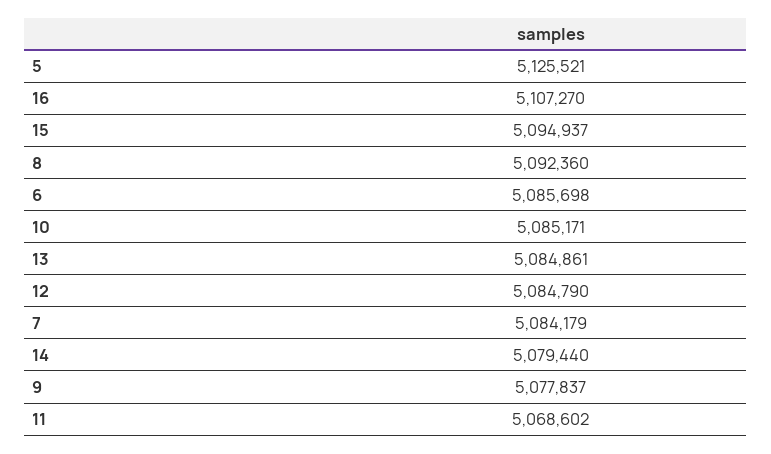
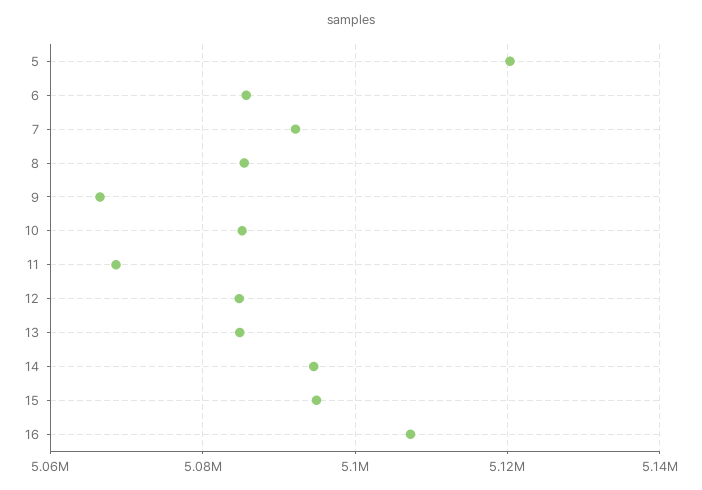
  {
-   "5": 5125521,
+   "5": 5120000,
    "16": 5107270,
    "15": 5094937,
-   "8": 5092360,
+   "8": 5086000,
    "6": 5085698,
    "10": 5085171,
    "13": 5084861,
    "12": 5084790,
-   "7": 5084179,
+   "7": 5092000,
-   "14": 5079440,
+   "14": 5094000,
-   "9": 5077837,
+   "9": 5066000,
    "11": 5068602
  }

